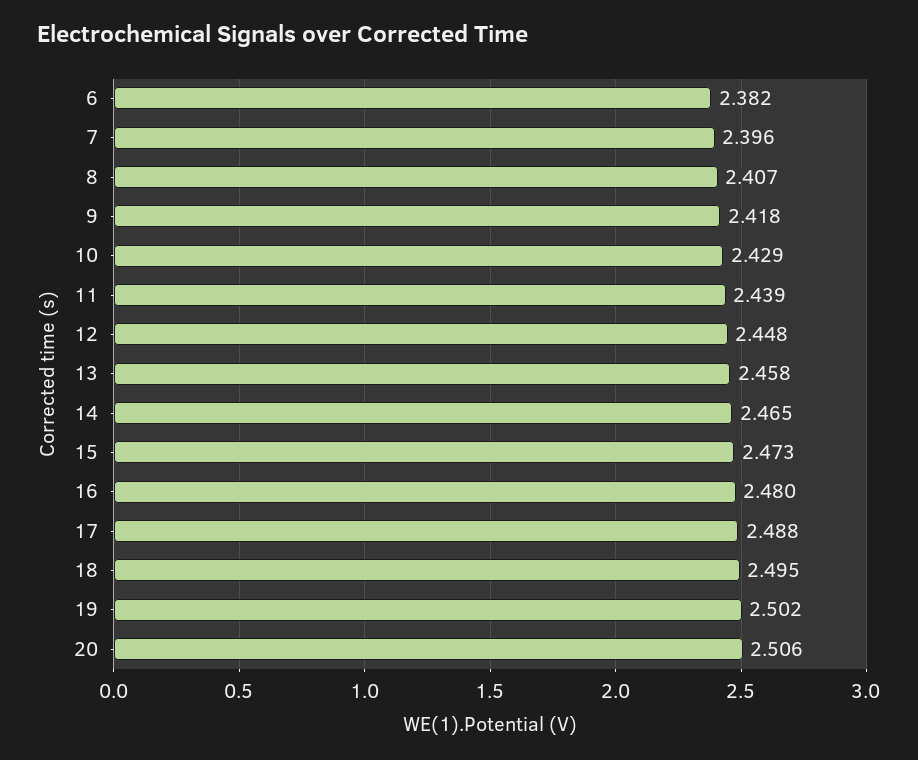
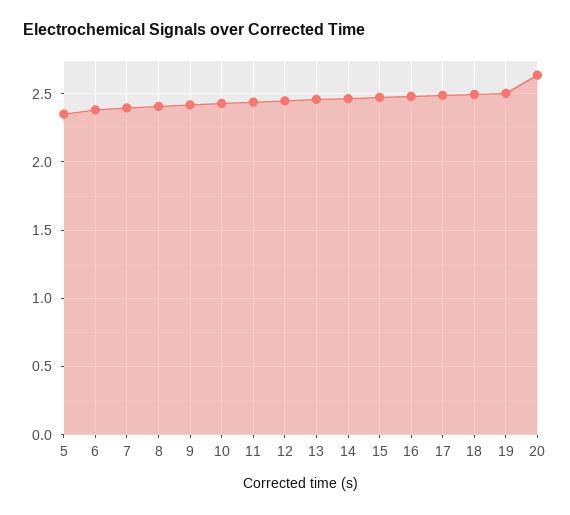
  {
    "6": 2.382,
    "7": 2.396,
    "8": 2.407,
    "9": 2.418,
    "10": 2.429,
    "11": 2.439,
    "12": 2.448,
    "13": 2.458,
    "14": 2.465,
    "15": 2.473,
    "16": 2.48,
    "17": 2.488,
    "18": 2.495,
    "19": 2.502,
-   "20": 2.506
+   "20": 2.65,
+   "5": 2.35
  }

